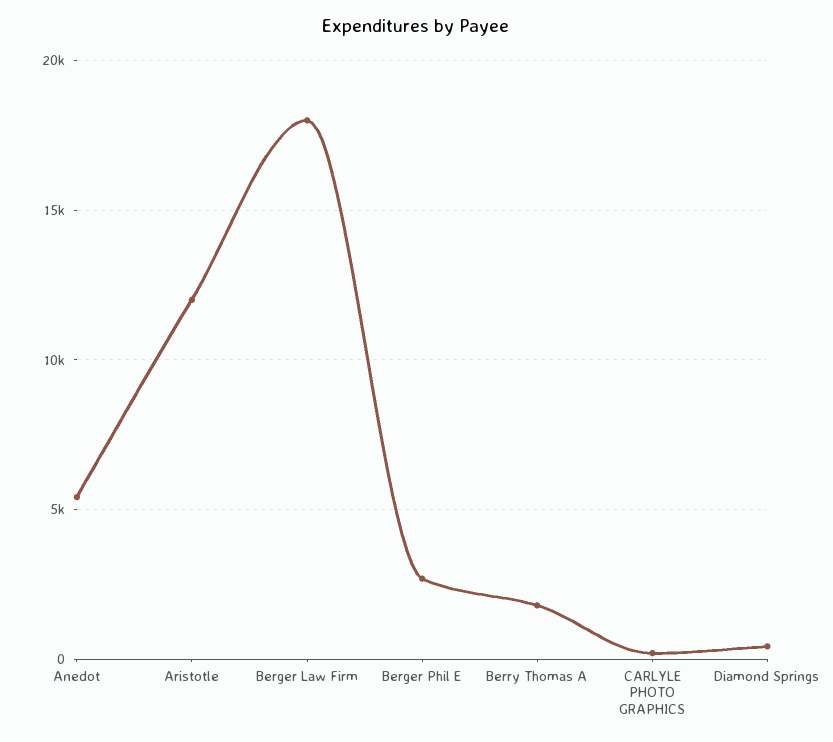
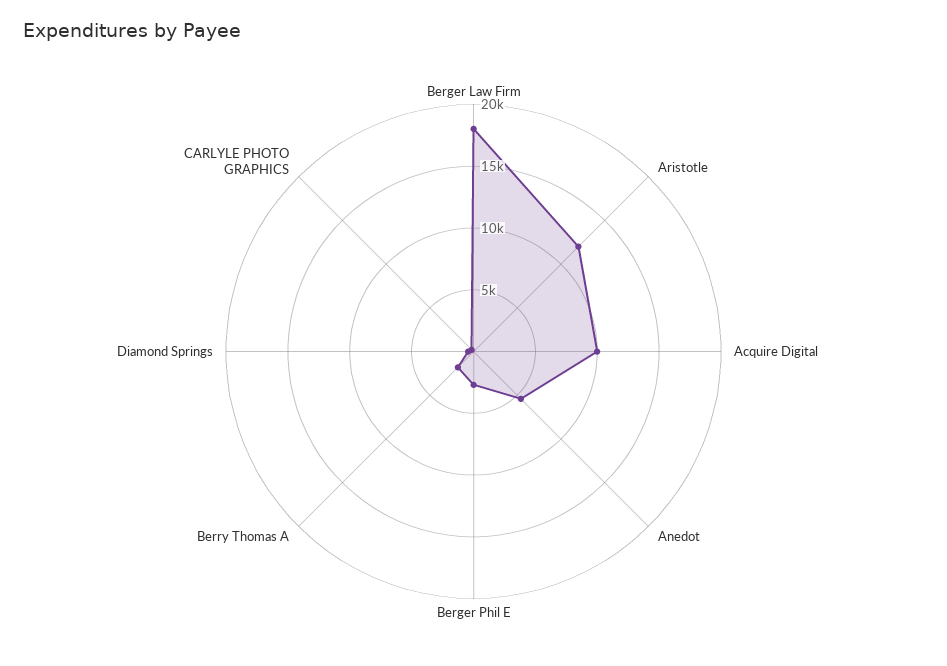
  {
    "Anedot": 5500,
    "Aristotle": 12000,
    "Berger Law Firm": 18000,
    "Berger Phil E": 2500,
    "Berry Thomas A": 2000,
    "CARLYLE PHOTO GRAPHICS": 0,
-   "Diamond Springs": 500
+   "Diamond Springs": 500,
+   "Acquire Digital": 10000
  }

